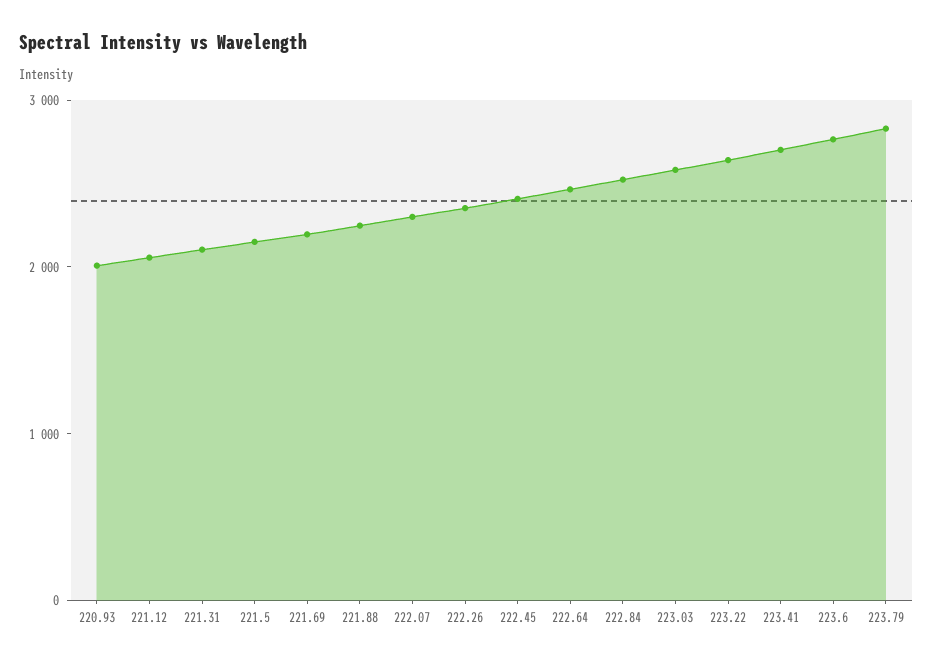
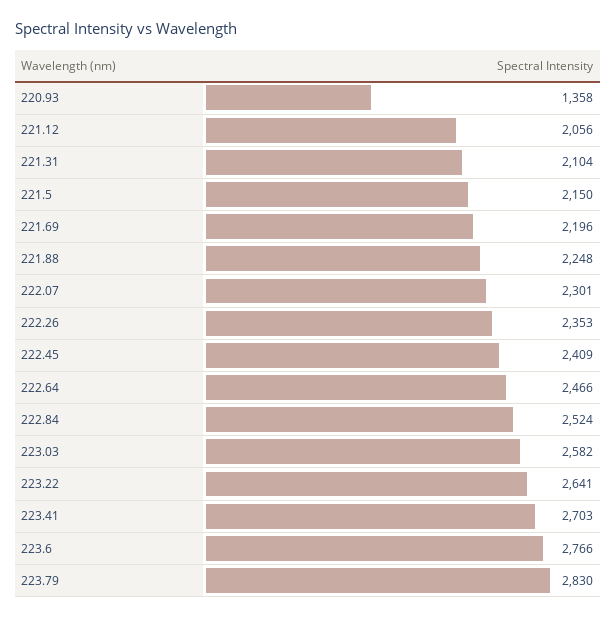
  {
-   "220.93": 2000,
+   "220.93": 1358,
    "221.12": 2056,
    "221.31": 2104,
    "221.5": 2150,
    "221.69": 2196,
    "221.88": 2248,
    "222.07": 2301,
    "222.26": 2353,
    "222.45": 2409,
    "222.64": 2466,
    "222.84": 2524,
    "223.03": 2582,
    "223.22": 2641,
    "223.41": 2703,
    "223.6": 2766,
    "223.79": 2830
  }

